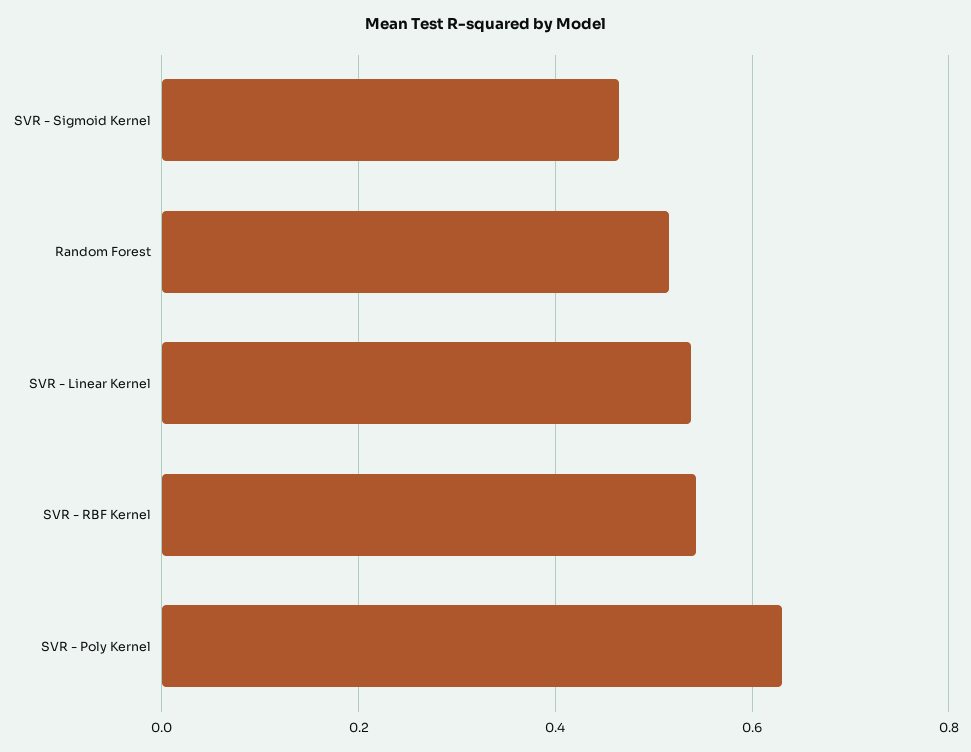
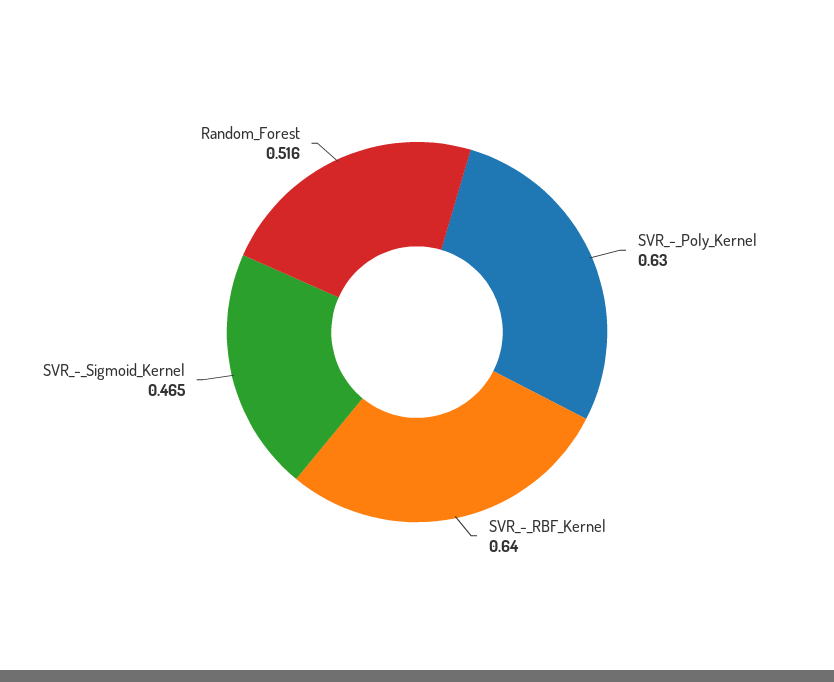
  {
    "SVR - Sigmoid Kernel": 0.465,
    "Random Forest": 0.516,
-   "SVR - Linear Kernel": 0.54,
-   "SVR - RBF Kernel": 0.54,
+   "SVR - RBF Kernel": 0.64,
    "SVR - Poly Kernel": 0.63
  }

